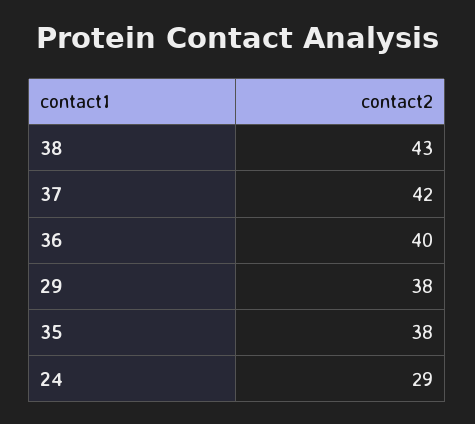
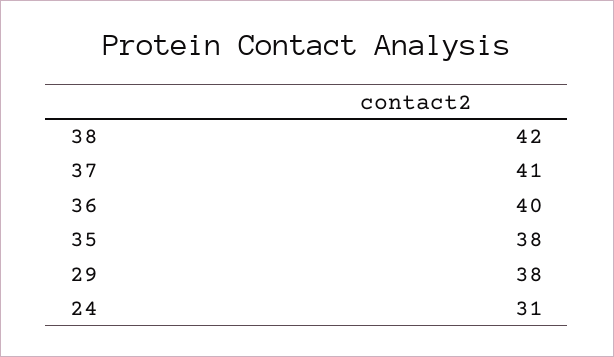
  {
-   "38": 43,
+   "38": 42,
-   "37": 42,
+   "37": 41,
    "36": 40,
    "29": 38,
    "35": 38,
-   "24": 29
+   "24": 31
  }

